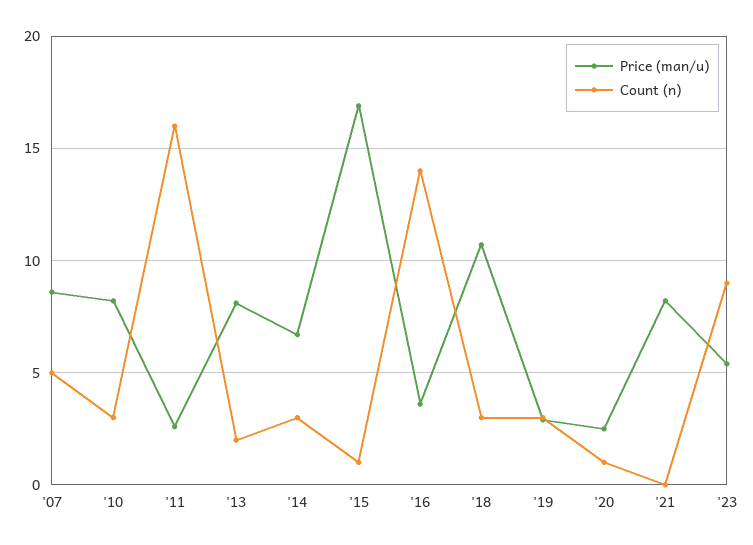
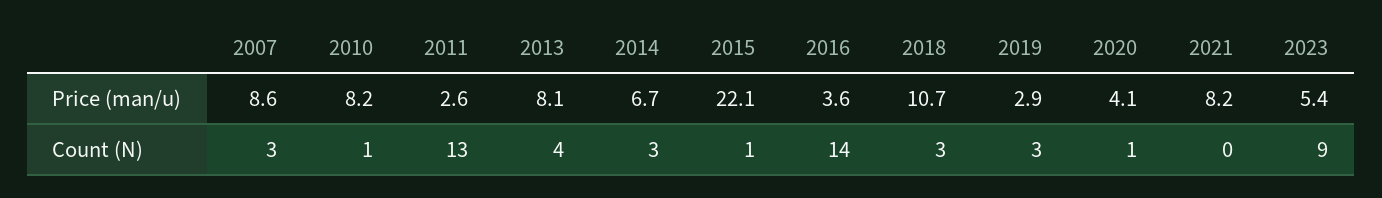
  {
    "Price (man/u)": {
      "'07": 8.6,
      "'10": 8.2,
      "'11": 2.6,
      "'13": 8.1,
      "'14": 6.7,
-     "'15": 17,
+     "'15": 22.1,
      "'16": 3.6,
      "'18": 10.7,
      "'19": 2.9,
-     "'20": 2.5,
+     "'20": 4.1,
      "'21": 8.2,
      "'23": 5.4
    },
    "Count (n)": {
-     "'07": 5,
+     "'07": 3,
-     "'10": 3,
+     "'10": 1,
-     "'11": 16,
+     "'11": 13,
-     "'13": 2,
+     "'13": 4,
      "'14": 3,
      "'15": 1,
      "'16": 14,
      "'18": 3,
      "'19": 3,
      "'20": 1,
      "'21": 0,
      "'23": 9
    }
  }

